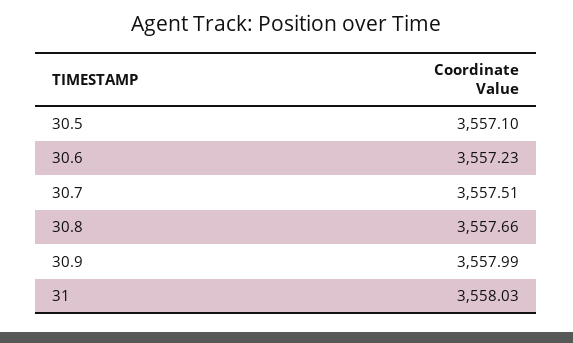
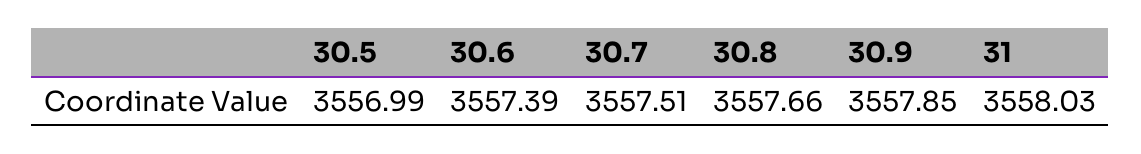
  {
-   "30.5": 3557.1,
+   "30.5": 3556.99,
-   "30.6": 3557.23,
+   "30.6": 3557.39,
    "30.7": 3557.51,
    "30.8": 3557.66,
-   "30.9": 3557.99,
+   "30.9": 3557.85,
    "31": 3558.03
  }

